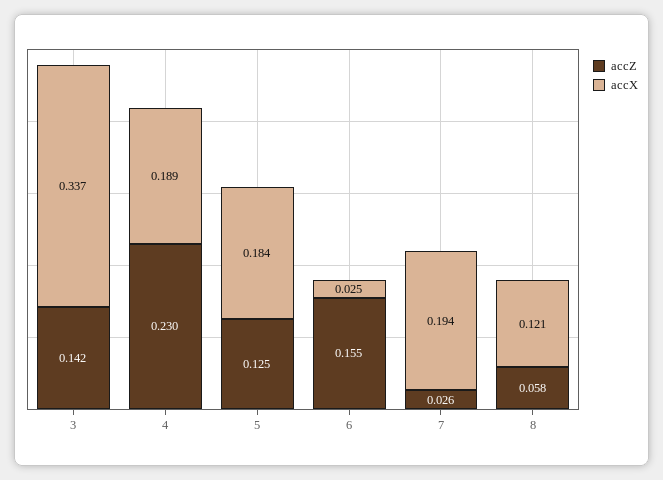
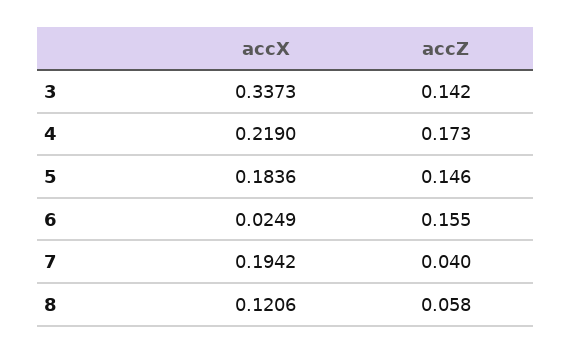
  {
    "accZ": {
      "3": 0.142,
-     "4": 0.23,
+     "4": 0.173,
-     "5": 0.125,
+     "5": 0.146,
      "6": 0.155,
-     "7": 0.026,
+     "7": 0.04,
      "8": 0.058
    },
    "accX": {
      "3": 0.3373,
-     "4": 0.189,
+     "4": 0.219,
      "5": 0.1836,
      "6": 0.0249,
      "7": 0.1942,
      "8": 0.1206
    }
  }

